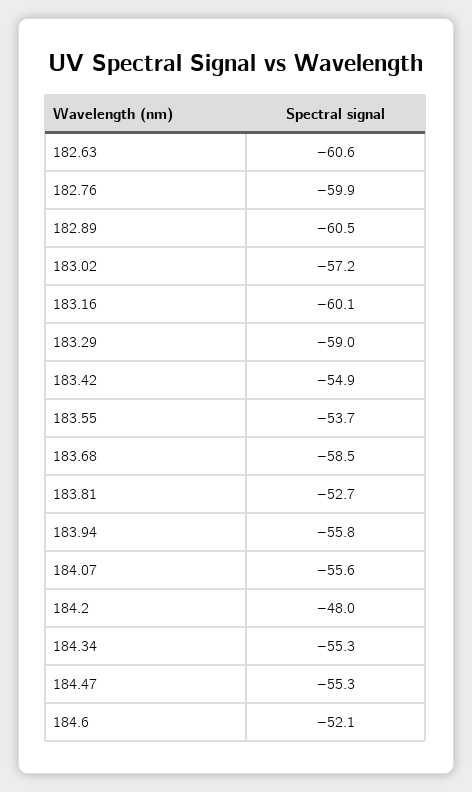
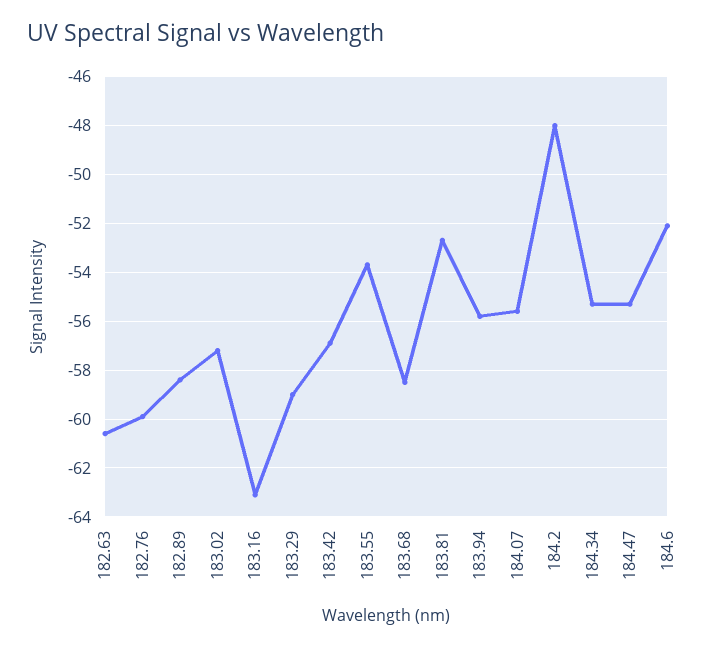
  {
    "182.63": -60.6,
    "182.76": -59.9,
-   "182.89": -60.5,
+   "182.89": -58.5,
    "183.02": -57.2,
-   "183.16": -60.1,
+   "183.16": -63,
    "183.29": -59,
-   "183.42": -54.9,
+   "183.42": -57,
    "183.55": -53.7,
    "183.68": -58.5,
    "183.81": -52.7,
    "183.94": -55.8,
    "184.07": -55.6,
    "184.2": -48,
    "184.34": -55.3,
    "184.47": -55.3,
    "184.6": -52.1
  }

